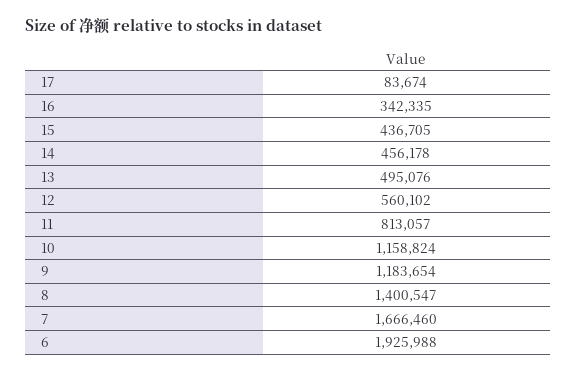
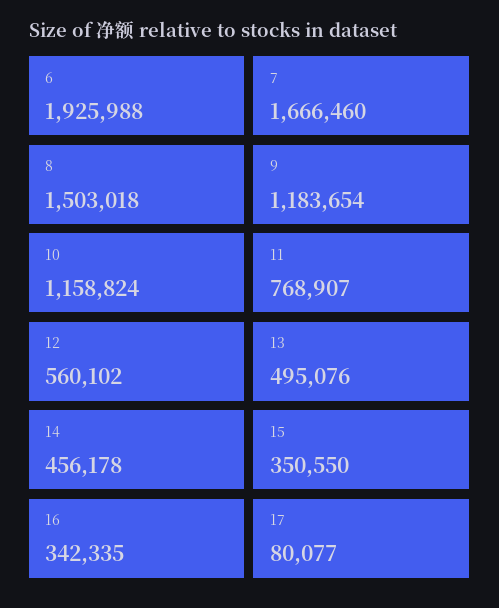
  {
-   "17": 83674,
+   "17": 80077,
    "16": 342335,
-   "15": 436705,
+   "15": 350550,
    "14": 456178,
    "13": 495076,
    "12": 560102,
-   "11": 813057,
+   "11": 768907,
    "10": 1158824,
    "9": 1183654,
-   "8": 1400547,
+   "8": 1503018,
    "7": 1666460,
    "6": 1925988
  }

